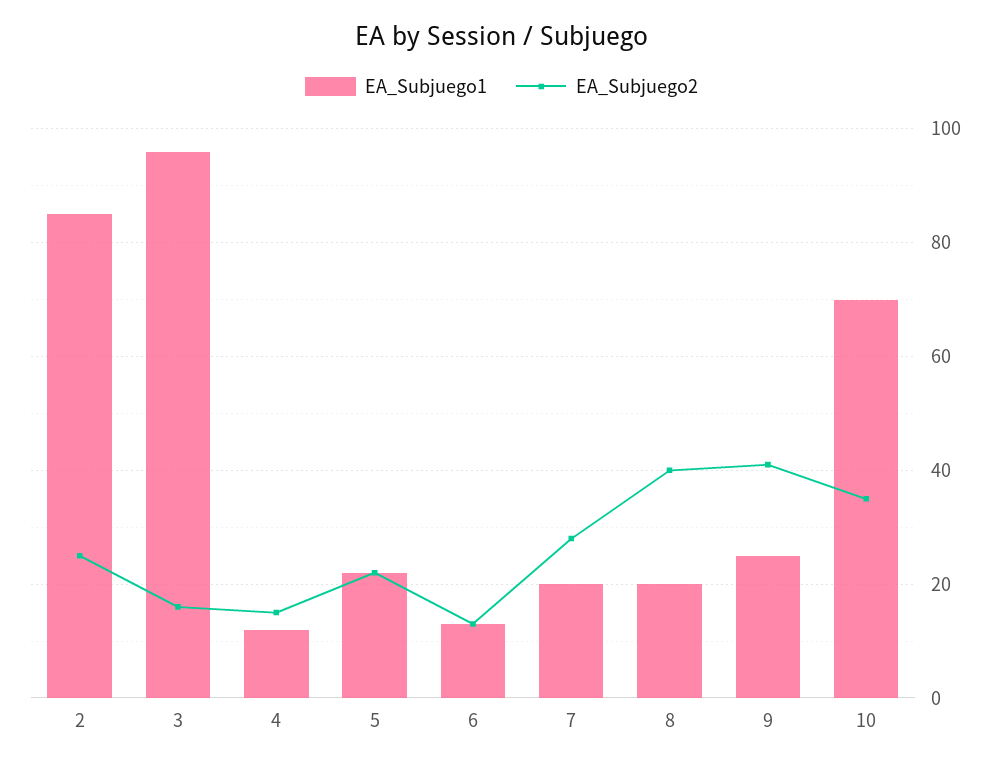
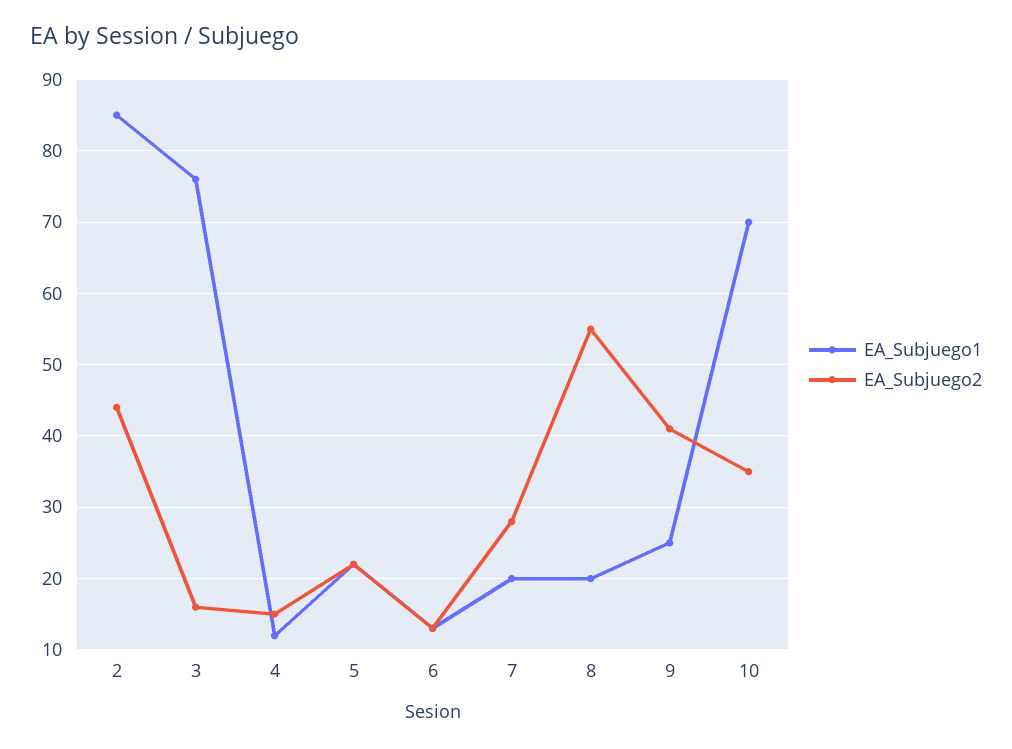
  {
    "EA_Subjuego1": {
      "2": 85,
-     "3": 95,
+     "3": 76,
      "4": 12,
      "5": 22,
      "6": 13,
      "7": 20,
      "8": 20,
      "9": 25,
      "10": 70
    },
    "EA_Subjuego2": {
-     "2": 25,
+     "2": 44,
      "3": 16,
      "4": 15,
      "5": 22,
      "6": 13,
      "7": 28,
-     "8": 40,
+     "8": 55,
      "9": 41,
      "10": 35
    }
  }

